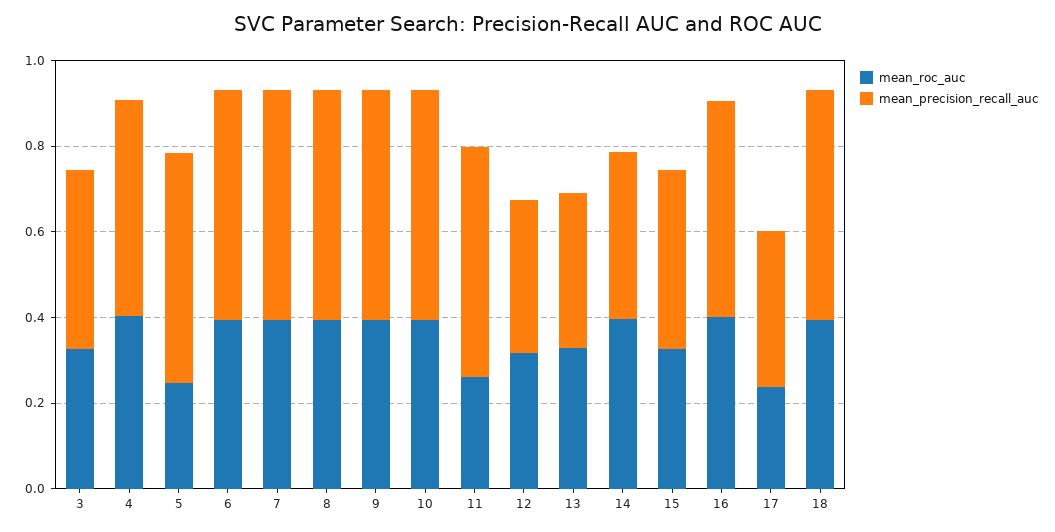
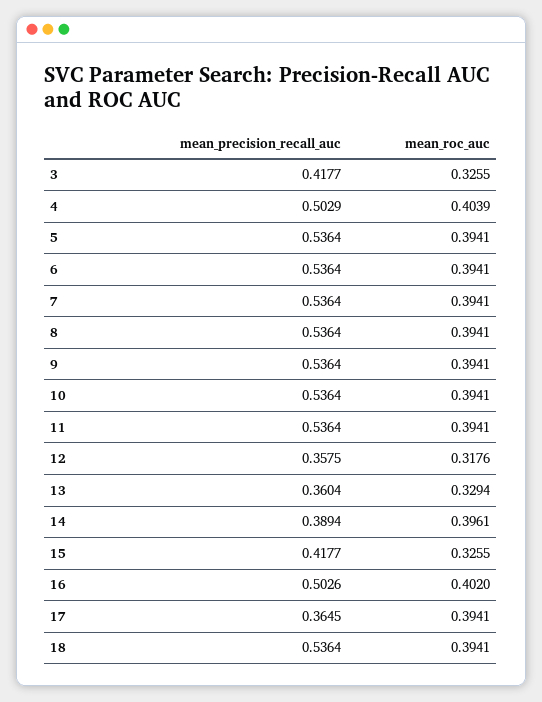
  {
    "mean_roc_auc": {
      "3": 0.3255,
      "4": 0.4039,
-     "5": 0.25,
+     "5": 0.3941,
      "6": 0.3941,
      "7": 0.3941,
      "8": 0.3941,
      "9": 0.3941,
      "10": 0.3941,
-     "11": 0.25,
+     "11": 0.3941,
      "12": 0.3176,
      "13": 0.3294,
      "14": 0.3961,
      "15": 0.3255,
      "16": 0.402,
-     "17": 0.25,
+     "17": 0.3941,
      "18": 0.3941
    },
    "mean_precision_recall_auc": {
      "3": 0.4177,
      "4": 0.5029,
      "5": 0.5364,
      "6": 0.5364,
      "7": 0.5364,
      "8": 0.5364,
      "9": 0.5364,
      "10": 0.5364,
      "11": 0.5364,
      "12": 0.3575,
      "13": 0.3604,
      "14": 0.3894,
      "15": 0.4177,
      "16": 0.5026,
      "17": 0.3645,
      "18": 0.5364
    }
  }

